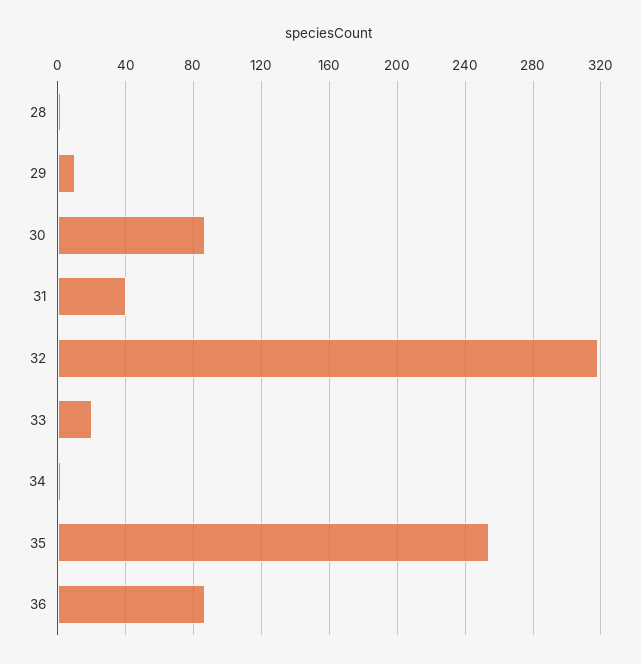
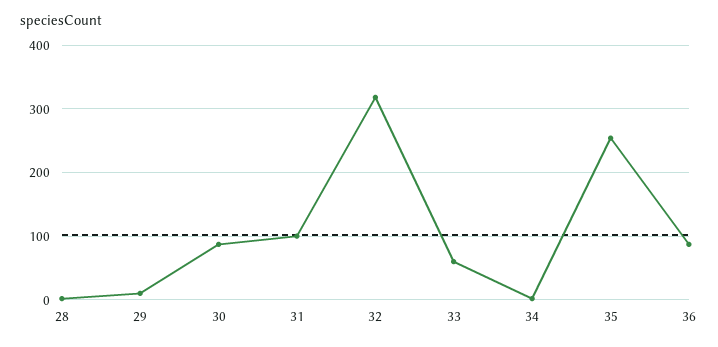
  {
    "28": 0,
    "29": 10,
    "30": 85,
-   "31": 40,
+   "31": 100,
    "32": 320,
-   "33": 20,
+   "33": 60,
    "34": 0,
    "35": 255,
    "36": 85
  }

